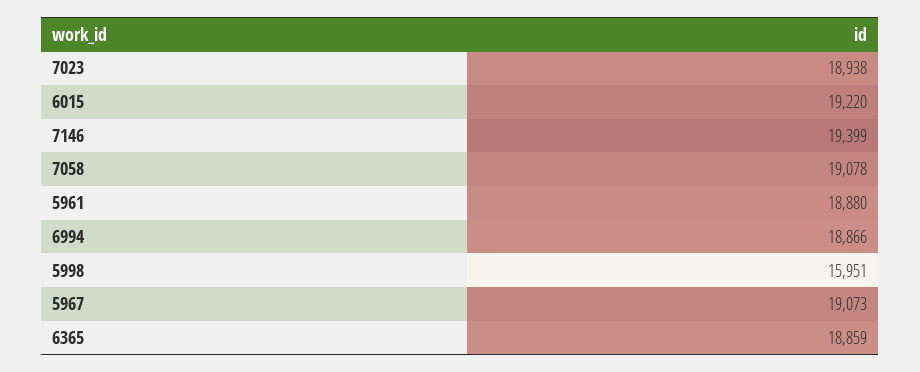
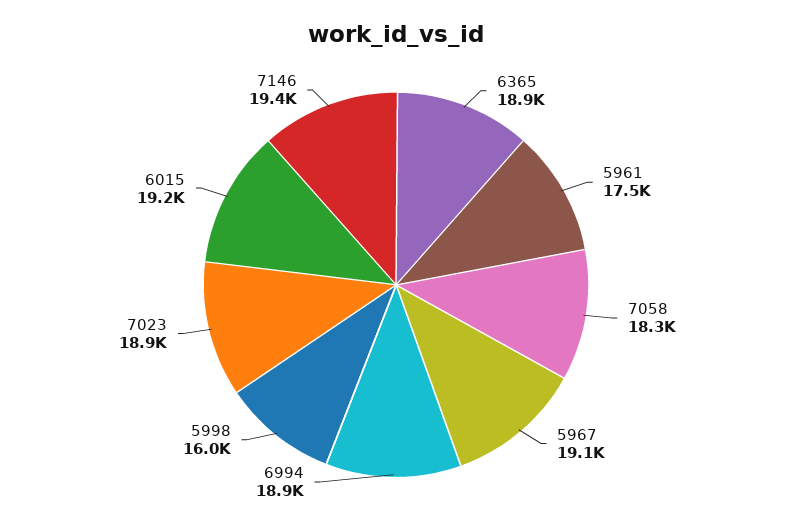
  {
    "7023": 18938,
    "6015": 19220,
    "7146": 19399,
-   "7058": 19078,
+   "7058": 18300,
-   "5961": 18880,
+   "5961": 17500,
    "6994": 18866,
    "5998": 15951,
    "5967": 19073,
    "6365": 18859
  }

